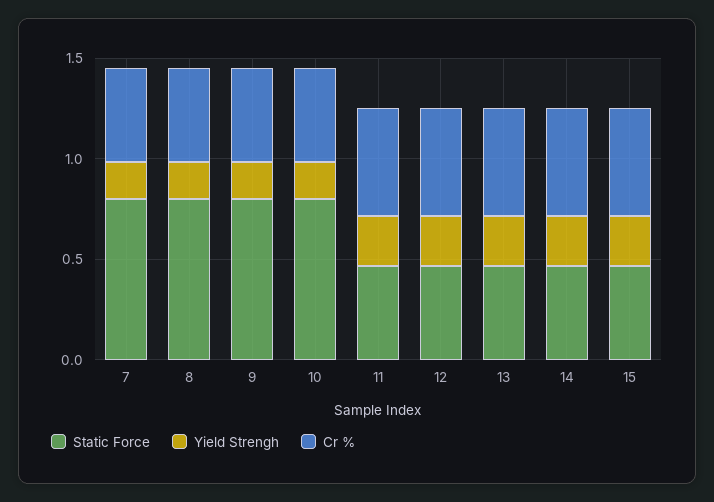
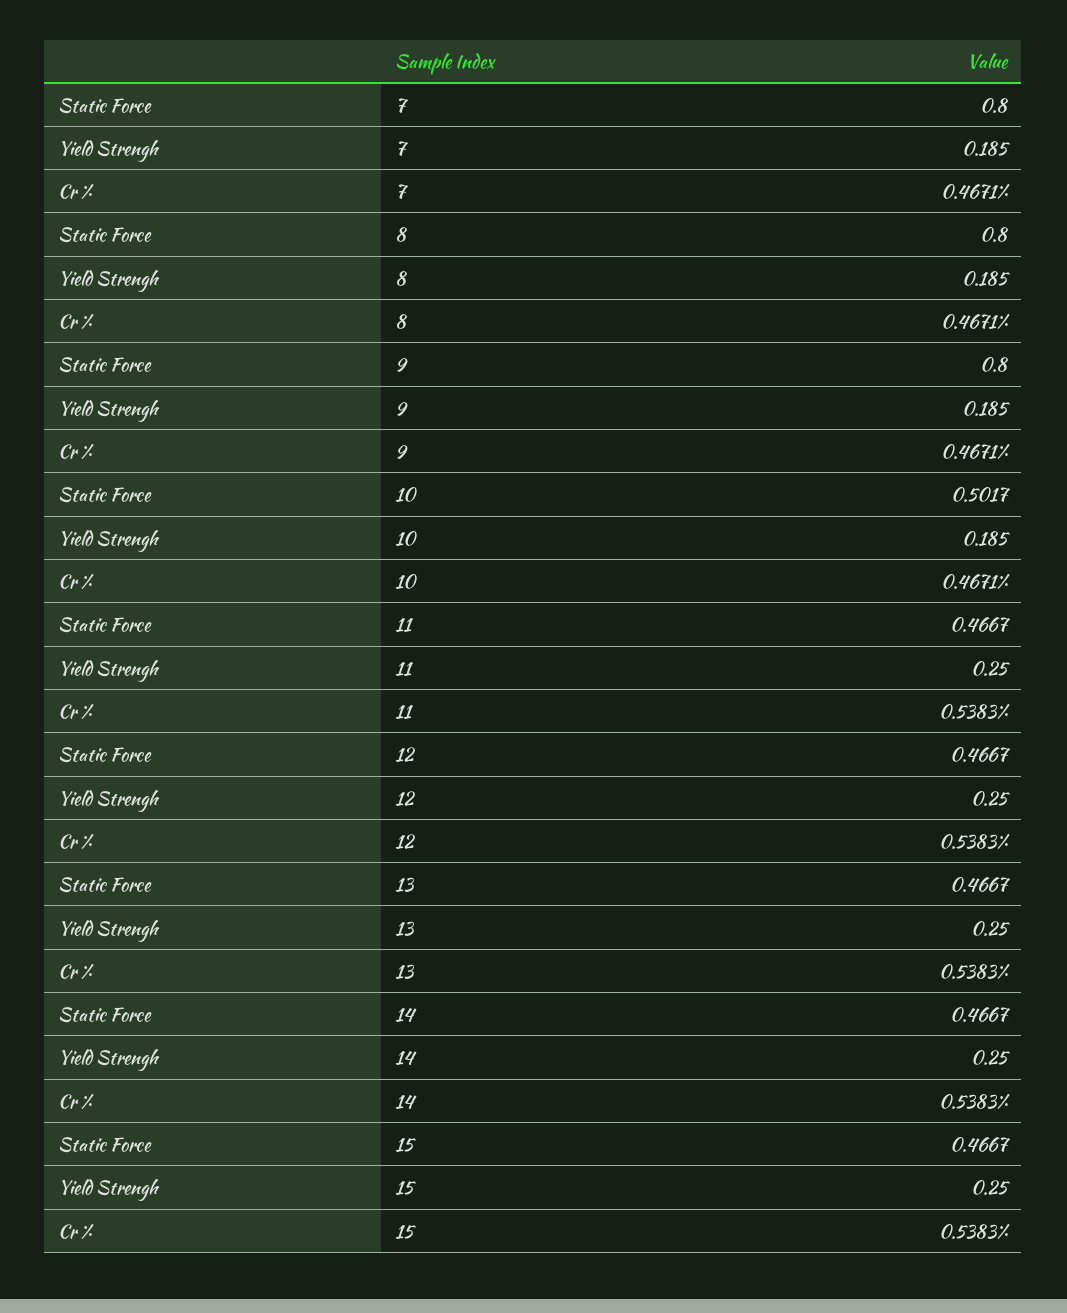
  {
    "Static Force": {
      "7": 0.8,
      "8": 0.8,
      "9": 0.8,
-     "10": 0.8,
+     "10": 0.5017,
      "11": 0.4667,
      "12": 0.4667,
      "13": 0.4667,
      "14": 0.4667,
      "15": 0.4667
    },
    "Yield Strengh": {
      "7": 0.185,
      "8": 0.185,
      "9": 0.185,
      "10": 0.185,
      "11": 0.25,
      "12": 0.25,
      "13": 0.25,
      "14": 0.25,
      "15": 0.25
    },
    "Cr %": {
      "7": 0.4671,
      "8": 0.4671,
      "9": 0.4671,
      "10": 0.4671,
      "11": 0.5383,
      "12": 0.5383,
      "13": 0.5383,
      "14": 0.5383,
      "15": 0.5383
    }
  }

